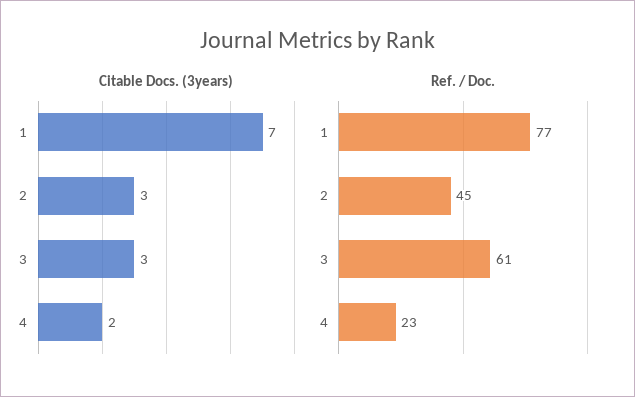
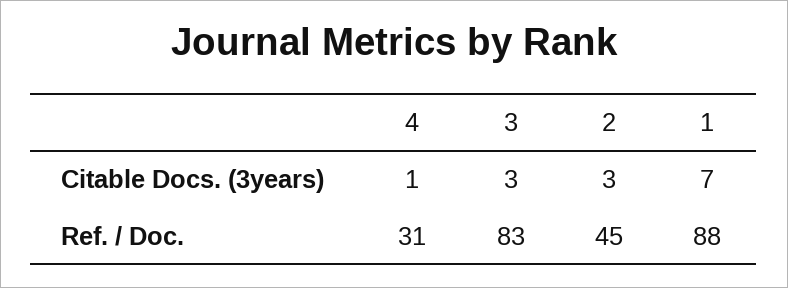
  {
    "Citable Docs. (3years)": {
      "1": 7,
      "2": 3,
      "3": 3,
-     "4": 2
+     "4": 1
    },
    "Ref. / Doc.": {
-     "1": 77,
+     "1": 88,
      "2": 45,
-     "3": 61,
+     "3": 83,
-     "4": 23
+     "4": 31
    }
  }

